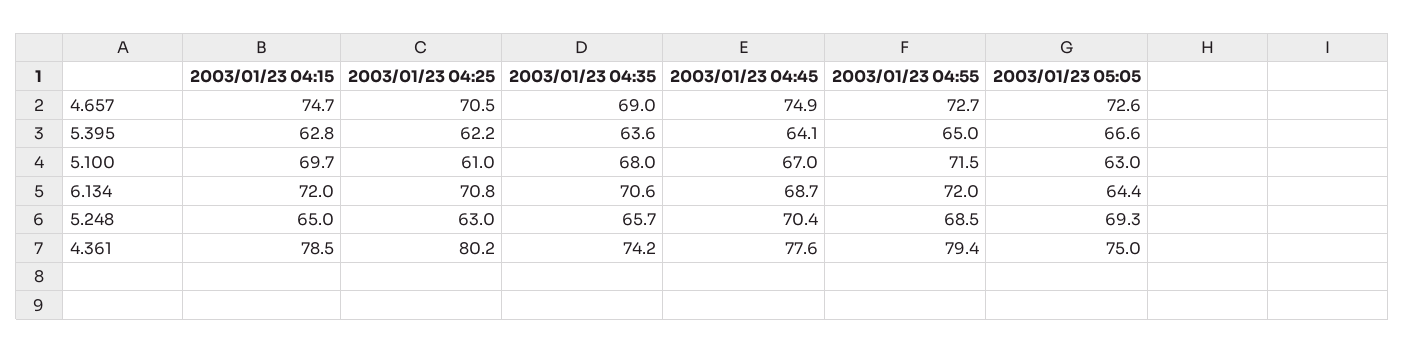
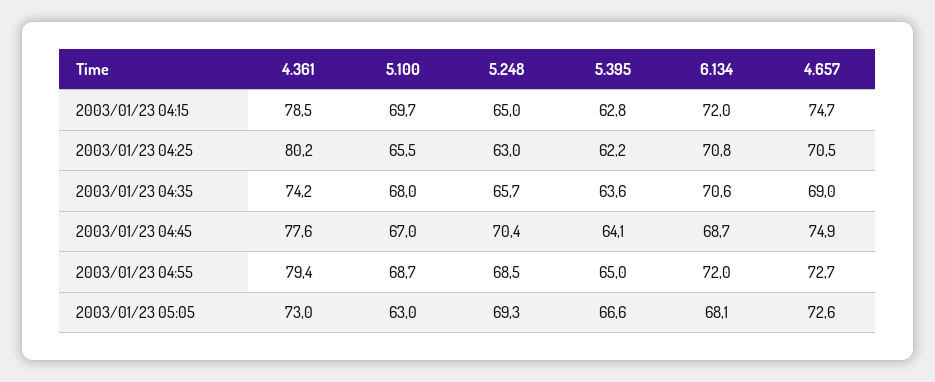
  {
    "2003/01/23 04:15": {
      "4.657": 74.7,
      "5.395": 62.8,
      "5.100": 69.7,
      "6.134": 72,
      "5.248": 65,
      "4.361": 78.5
    },
    "2003/01/23 04:25": {
      "4.657": 70.5,
      "5.395": 62.2,
-     "5.100": 61,
+     "5.100": 65.5,
      "6.134": 70.8,
      "5.248": 63,
      "4.361": 80.2
    },
    "2003/01/23 04:35": {
      "4.657": 69,
      "5.395": 63.6,
      "5.100": 68,
      "6.134": 70.6,
      "5.248": 65.7,
      "4.361": 74.2
    },
    "2003/01/23 04:45": {
      "4.657": 74.9,
      "5.395": 64.1,
      "5.100": 67,
      "6.134": 68.7,
      "5.248": 70.4,
      "4.361": 77.6
    },
    "2003/01/23 04:55": {
      "4.657": 72.7,
      "5.395": 65,
-     "5.100": 71.5,
+     "5.100": 68.7,
      "6.134": 72,
      "5.248": 68.5,
      "4.361": 79.4
    },
    "2003/01/23 05:05": {
      "4.657": 72.6,
      "5.395": 66.6,
      "5.100": 63,
-     "6.134": 64.4,
+     "6.134": 68.1,
      "5.248": 69.3,
-     "4.361": 75
+     "4.361": 73
    }
  }

